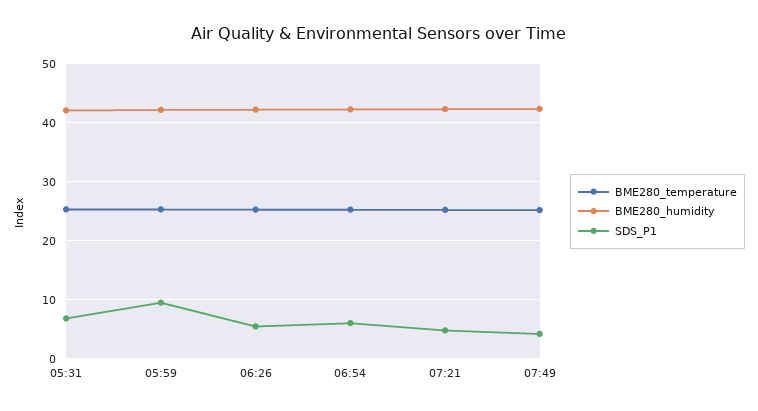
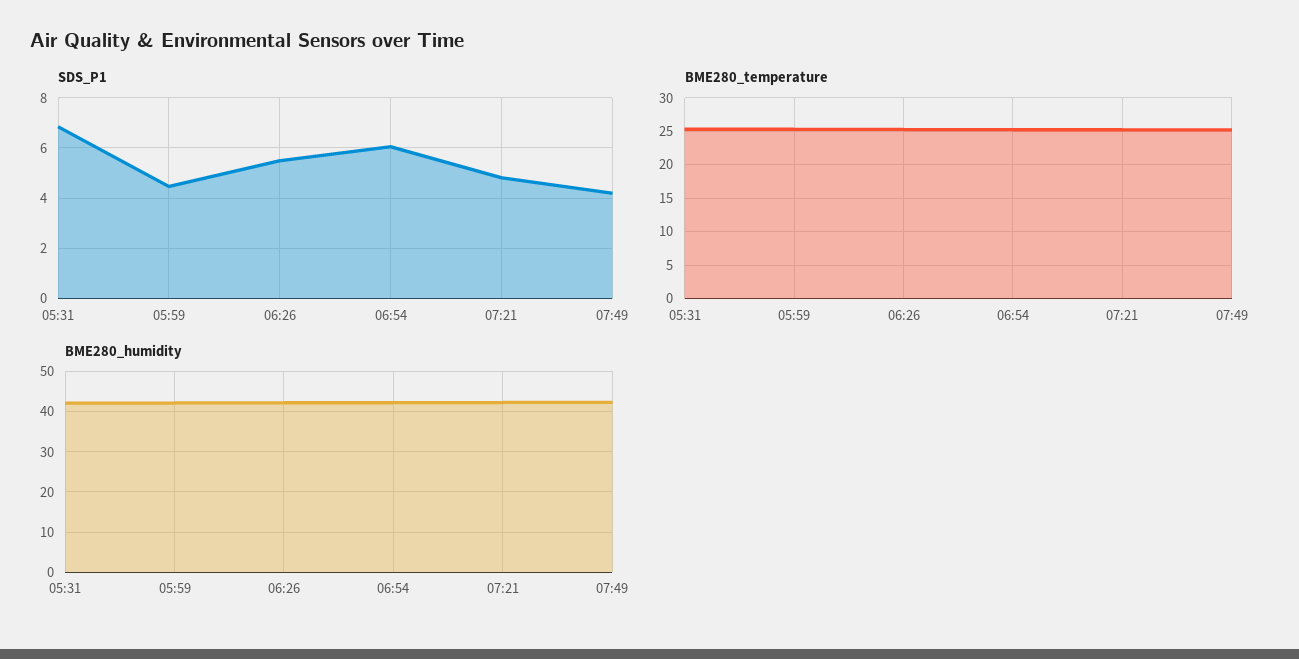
  {
    "BME280_temperature": {
      "05:31": 25,
      "05:59": 25,
      "06:26": 25,
      "06:54": 25,
      "07:21": 25,
      "07:49": 25
    },
    "BME280_humidity": {
      "05:31": 42,
      "05:59": 42,
      "06:26": 42,
      "06:54": 42,
      "07:21": 42,
      "07:49": 42
    },
    "SDS_P1": {
      "05:31": 6.75,
-     "05:59": 10,
+     "05:59": 4.5,
      "06:26": 5.5,
      "06:54": 6,
      "07:21": 4.75,
      "07:49": 4.25
    }
  }

